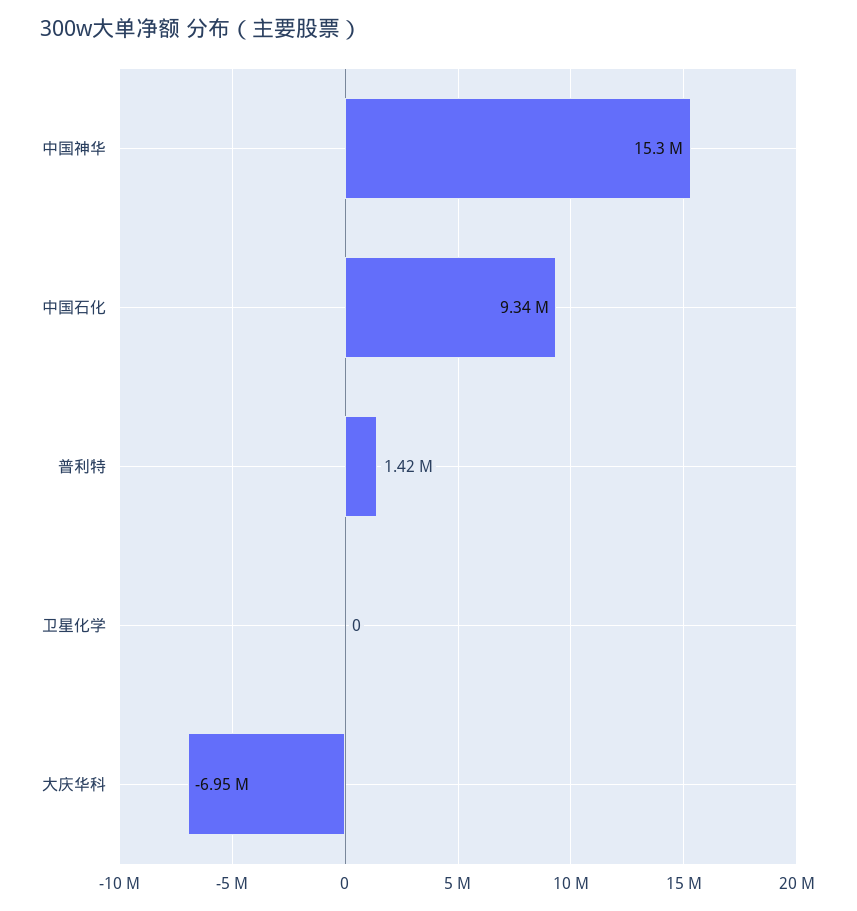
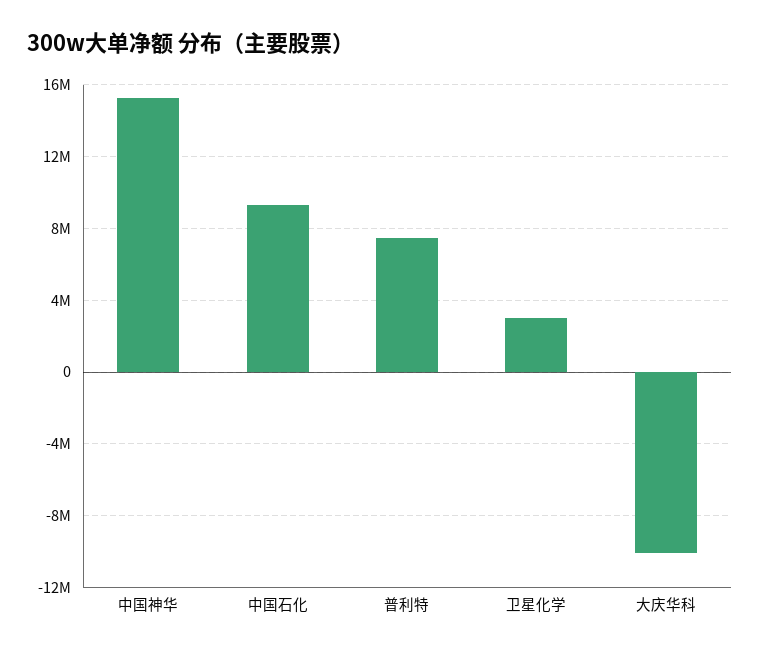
  {
    "中国神华": 15300000,
    "中国石化": 9340000,
-   "普利特": 1420000,
+   "普利特": 7500000,
-   "卫星化学": 0,
+   "卫星化学": 3000000,
-   "大庆华科": -6950000
+   "大庆华科": -10000000
  }

